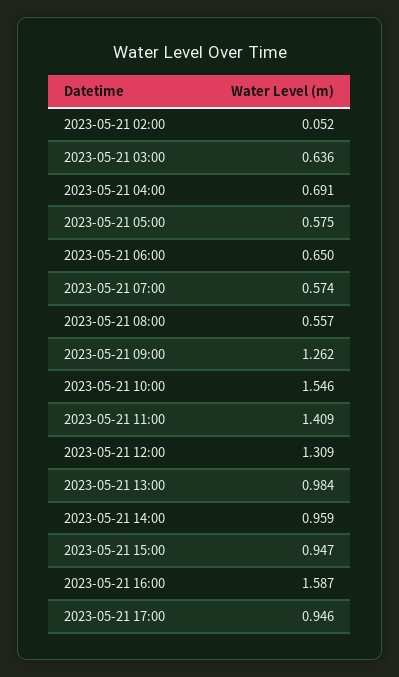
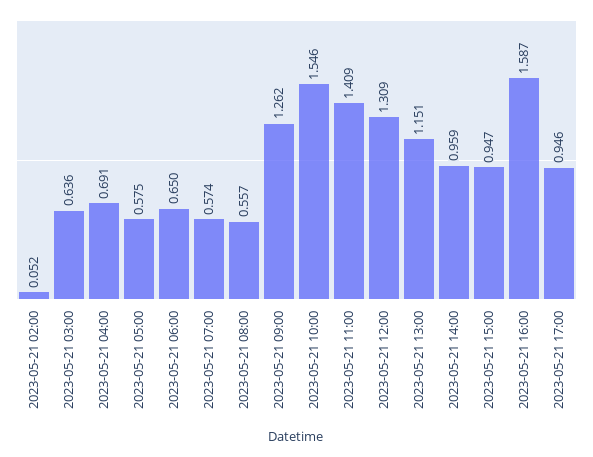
  {
    "2023-05-21 02:00": 0.052,
    "2023-05-21 03:00": 0.636,
    "2023-05-21 04:00": 0.691,
    "2023-05-21 05:00": 0.575,
    "2023-05-21 06:00": 0.65,
    "2023-05-21 07:00": 0.574,
    "2023-05-21 08:00": 0.557,
    "2023-05-21 09:00": 1.262,
    "2023-05-21 10:00": 1.546,
    "2023-05-21 11:00": 1.409,
    "2023-05-21 12:00": 1.309,
-   "2023-05-21 13:00": 0.984,
+   "2023-05-21 13:00": 1.151,
    "2023-05-21 14:00": 0.959,
    "2023-05-21 15:00": 0.947,
    "2023-05-21 16:00": 1.587,
    "2023-05-21 17:00": 0.946
  }

